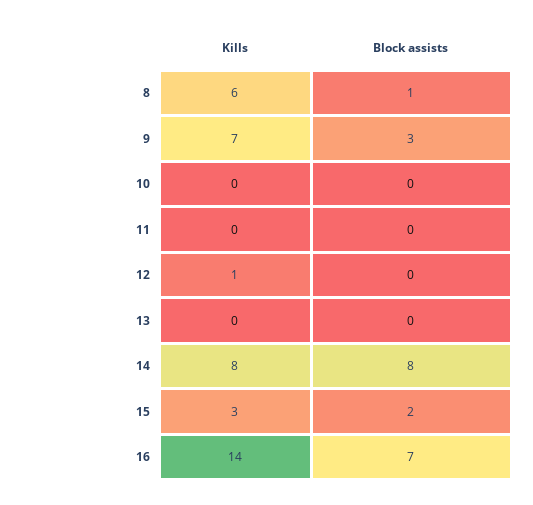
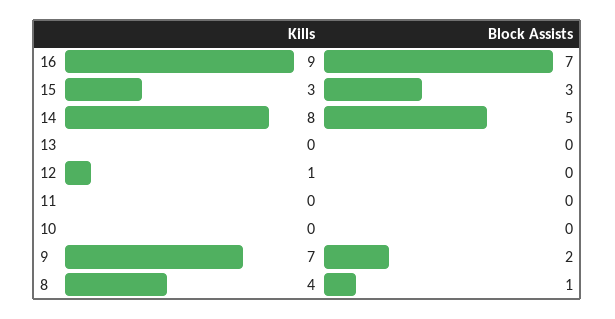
  {
    "Kills": {
-     "8": 6,
+     "8": 4,
      "9": 7,
      "10": 0,
      "11": 0,
      "12": 1,
      "13": 0,
      "14": 8,
      "15": 3,
-     "16": 14
+     "16": 9
    },
    "Block assists": {
      "8": 1,
-     "9": 3,
+     "9": 2,
      "10": 0,
      "11": 0,
      "12": 0,
      "13": 0,
-     "14": 8,
+     "14": 5,
-     "15": 2,
+     "15": 3,
      "16": 7
    }
  }

